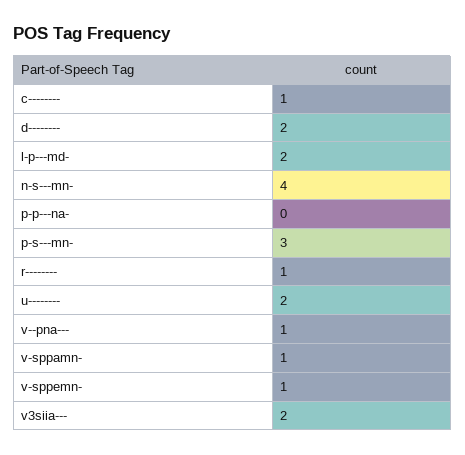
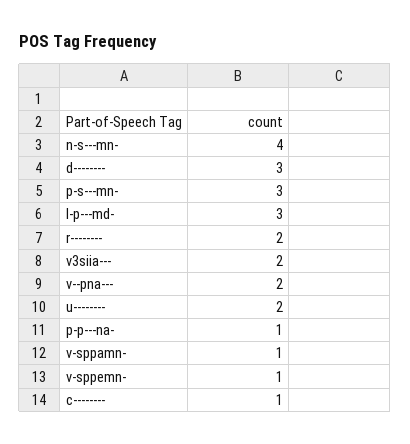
  {
    "c--------": 1,
-   "d--------": 2,
+   "d--------": 3,
-   "l-p---md-": 2,
+   "l-p---md-": 3,
    "n-s---mn-": 4,
-   "p-p---na-": 0,
+   "p-p---na-": 1,
    "p-s---mn-": 3,
-   "r--------": 1,
+   "r--------": 2,
    "u--------": 2,
-   "v--pna---": 1,
+   "v--pna---": 2,
    "v-sppamn-": 1,
    "v-sppemn-": 1,
    "v3siia---": 2
  }

